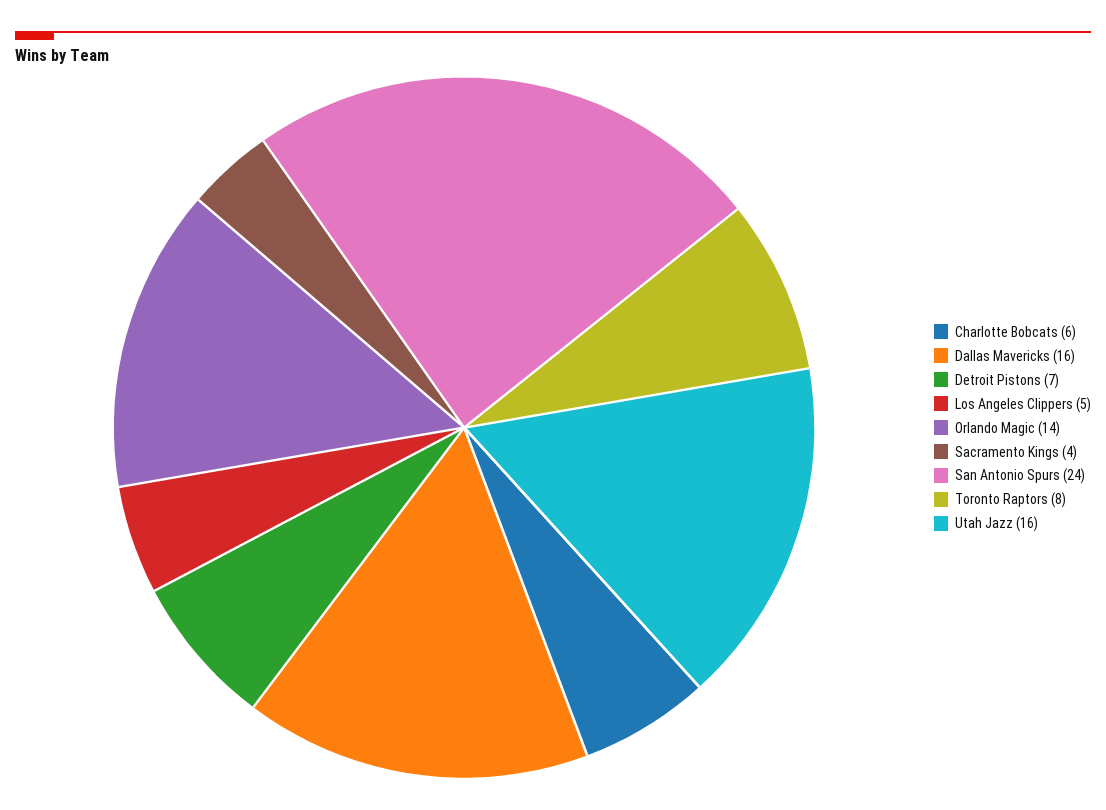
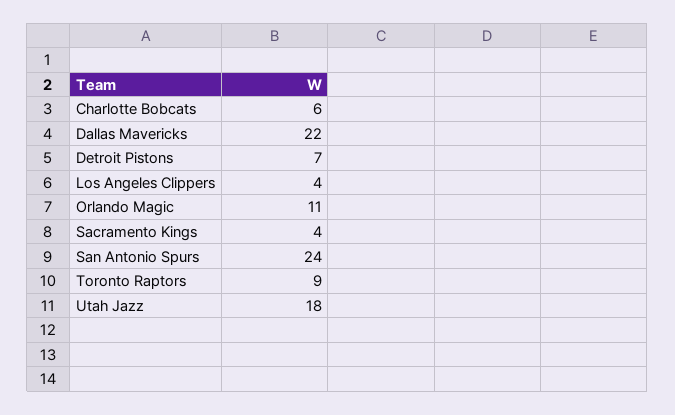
  {
    "Charlotte Bobcats": 6,
-   "Dallas Mavericks": 16,
+   "Dallas Mavericks": 22,
    "Detroit Pistons": 7,
-   "Los Angeles Clippers": 5,
+   "Los Angeles Clippers": 4,
-   "Orlando Magic": 14,
+   "Orlando Magic": 11,
    "Sacramento Kings": 4,
    "San Antonio Spurs": 24,
-   "Toronto Raptors": 8,
+   "Toronto Raptors": 9,
-   "Utah Jazz": 16
+   "Utah Jazz": 18
  }

